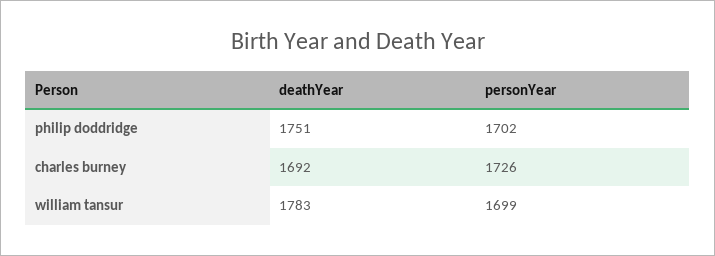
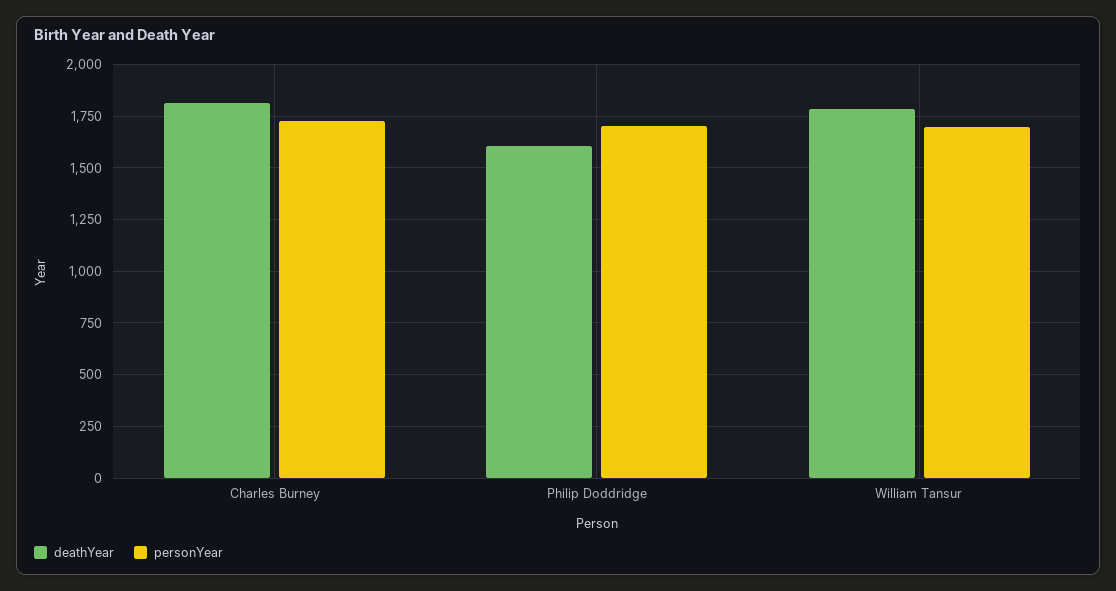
  {
    "deathYear": {
-     "philip doddridge": 1751,
+     "philip doddridge": 1600,
-     "charles burney": 1692,
+     "charles burney": 1800,
      "william tansur": 1783
    },
    "personYear": {
      "philip doddridge": 1702,
      "charles burney": 1726,
      "william tansur": 1699
    }
  }

